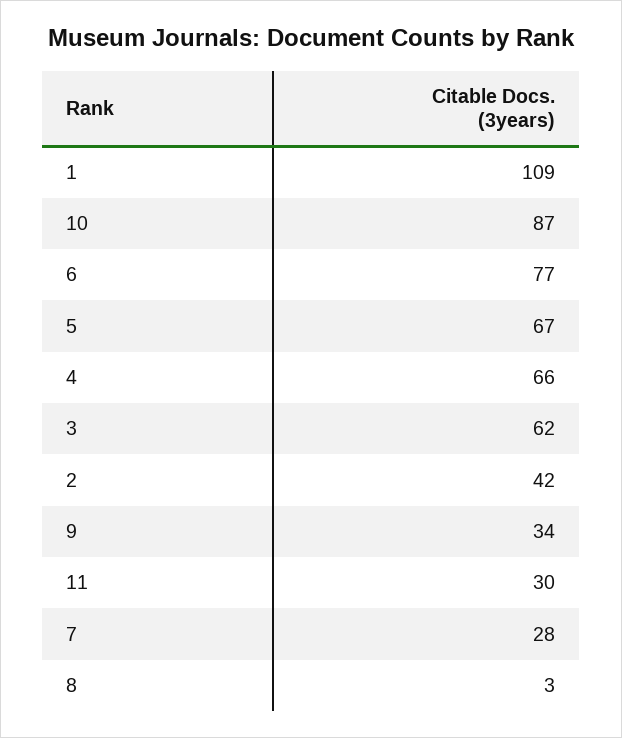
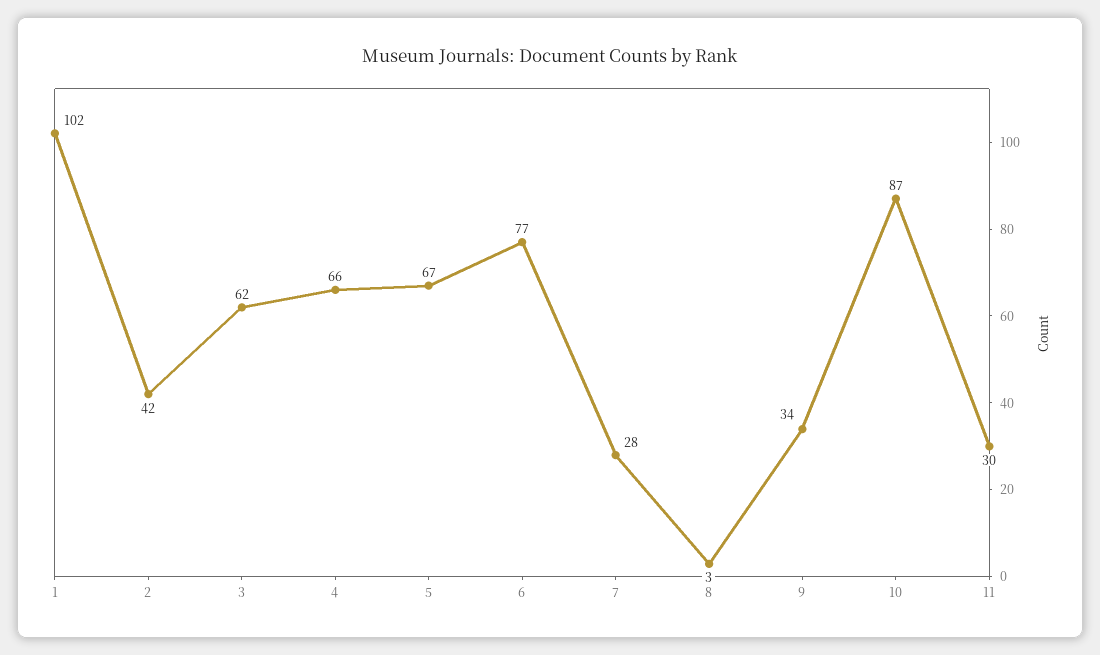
  {
-   "1": 109,
+   "1": 102,
    "10": 87,
    "6": 77,
    "5": 67,
    "4": 66,
    "3": 62,
    "2": 42,
    "9": 34,
    "11": 30,
    "7": 28,
    "8": 3
  }

